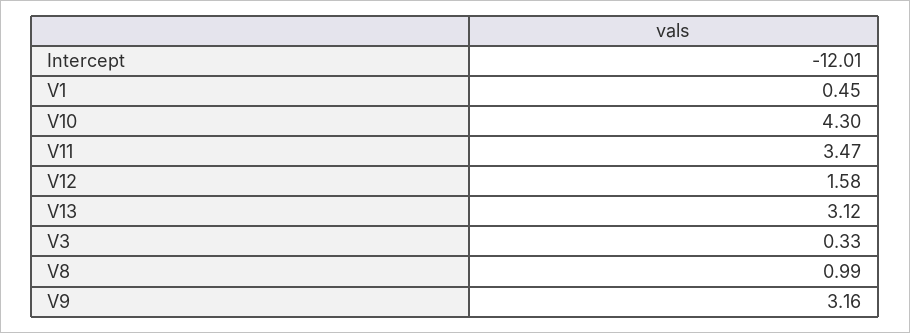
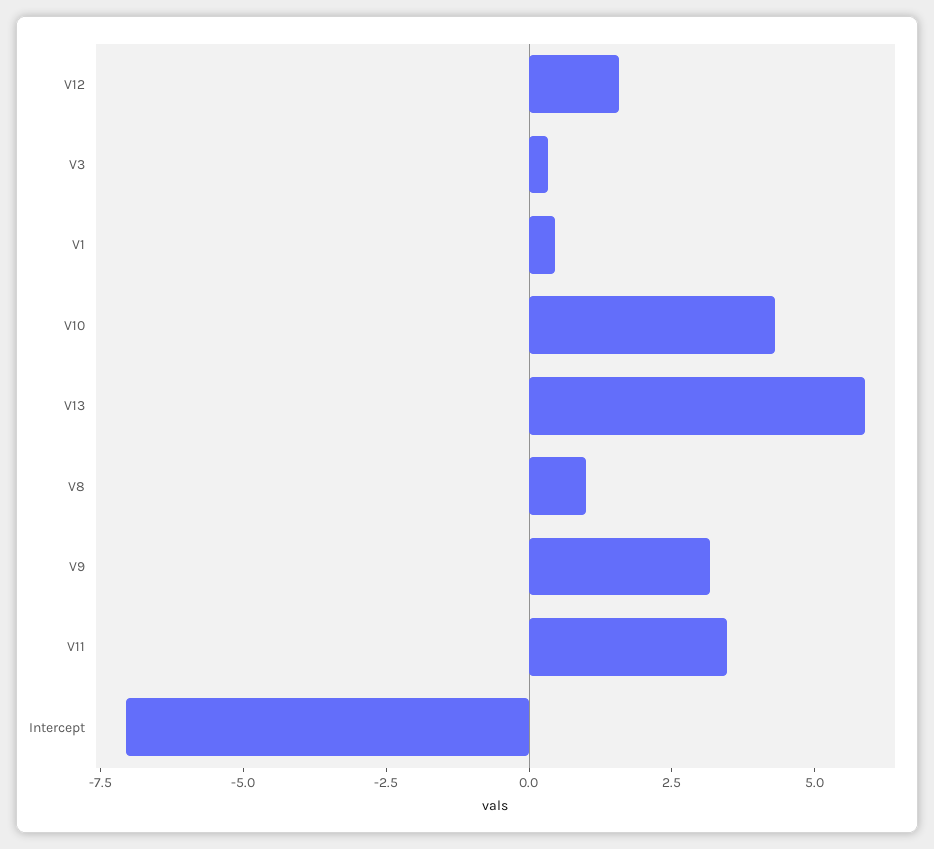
  {
-   "Intercept": -12.01,
+   "Intercept": -7,
    "V1": 0.45,
    "V10": 4.3,
    "V11": 3.47,
    "V12": 1.58,
-   "V13": 3.12,
+   "V13": 6,
    "V3": 0.33,
    "V8": 0.99,
    "V9": 3.16
  }

